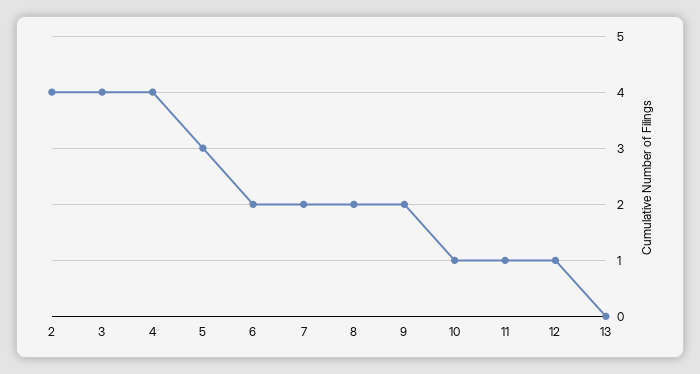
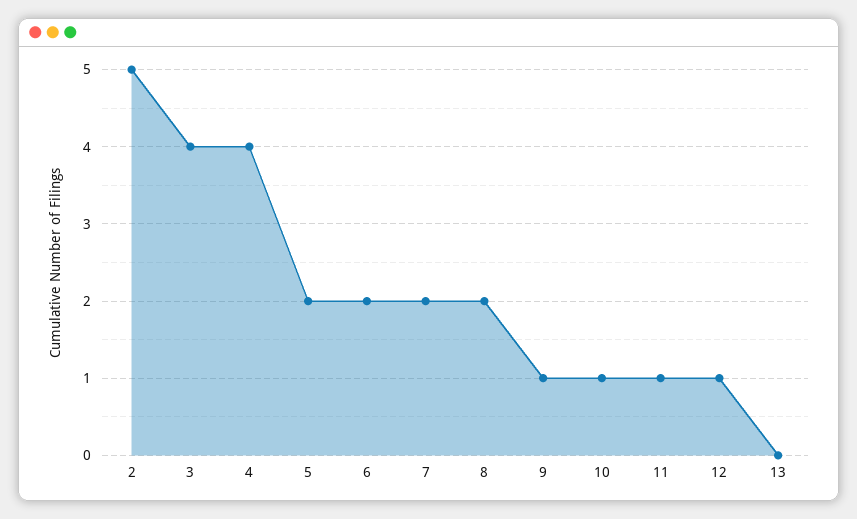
  {
-   "2": 4,
+   "2": 5,
    "3": 4,
    "4": 4,
-   "5": 3,
+   "5": 2,
    "6": 2,
    "7": 2,
    "8": 2,
-   "9": 2,
+   "9": 1,
    "10": 1,
    "11": 1,
    "12": 1,
    "13": 0
  }

